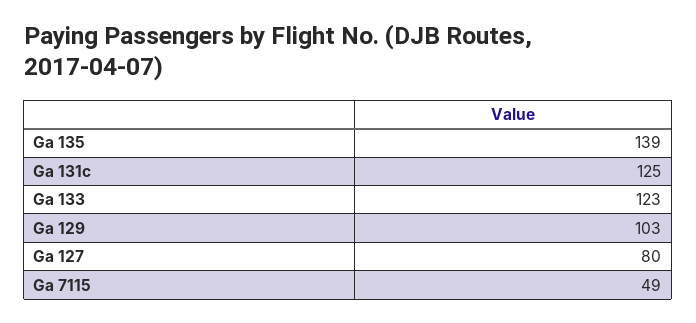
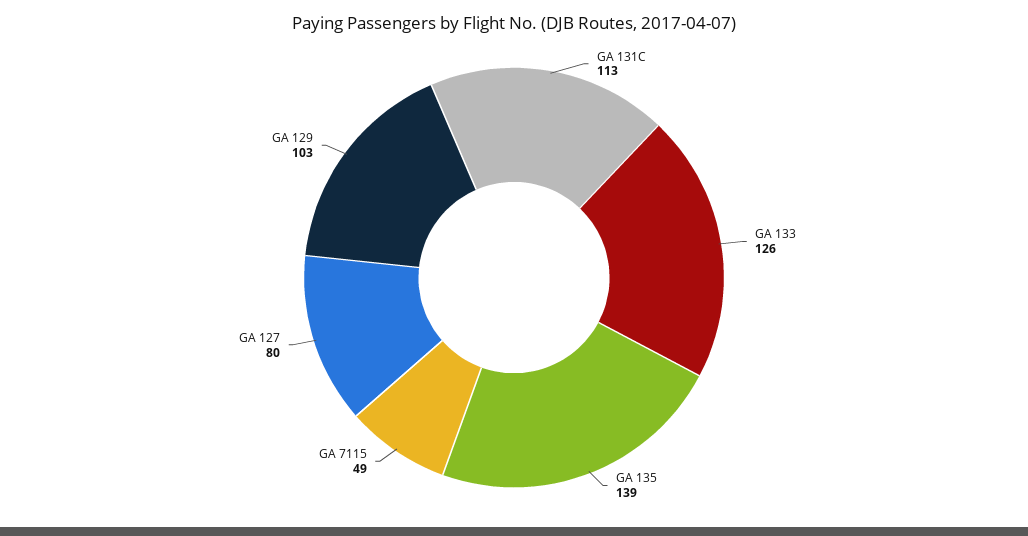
  {
    "Ga 135": 139,
-   "Ga 131c": 125,
+   "Ga 131c": 113,
-   "Ga 133": 123,
+   "Ga 133": 126,
    "Ga 129": 103,
    "Ga 127": 80,
    "Ga 7115": 49
  }

